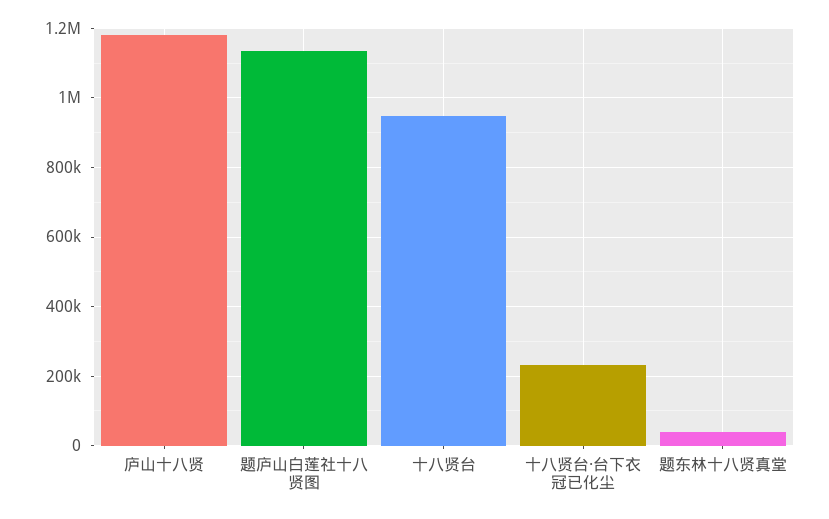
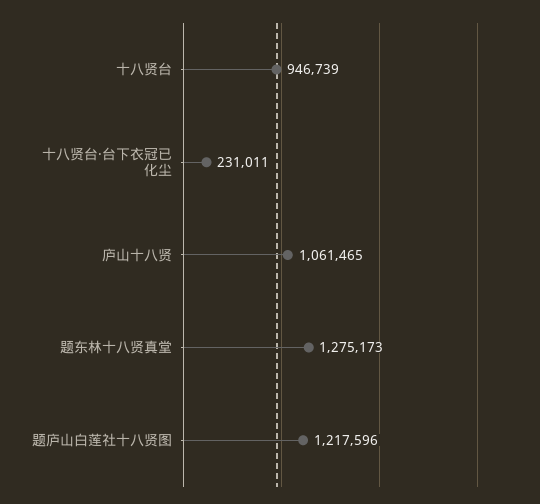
  {
-   "庐山十八贤": 1180000,
+   "庐山十八贤": 1061465,
-   "题庐山白莲社十八贤图": 1140000,
+   "题庐山白莲社十八贤图": 1217596,
    "十八贤台": 946739,
    "十八贤台·台下衣冠已化尘": 231011,
-   "题东林十八贤真堂": 40000
+   "题东林十八贤真堂": 1275173
  }

